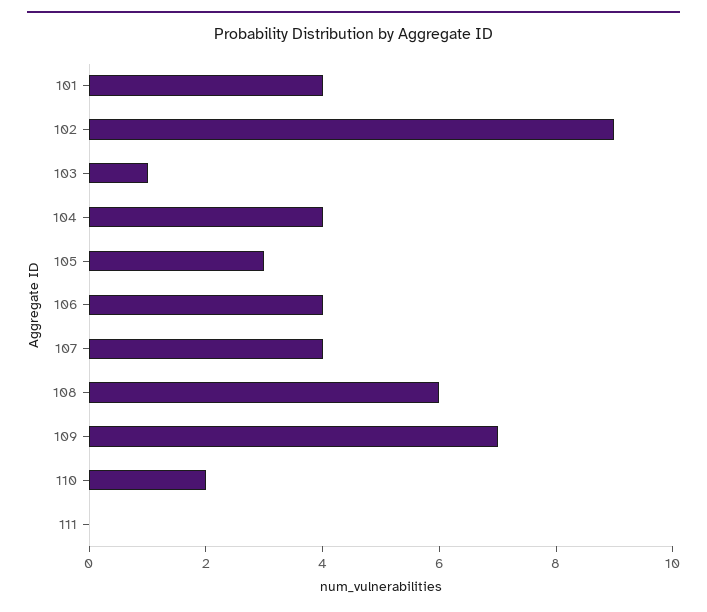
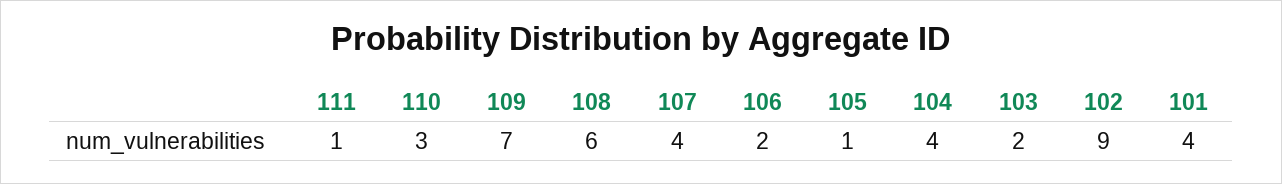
  {
    "101": 4,
    "102": 9,
-   "103": 1,
+   "103": 2,
    "104": 4,
-   "105": 3,
+   "105": 1,
-   "106": 4,
+   "106": 2,
    "107": 4,
    "108": 6,
    "109": 7,
-   "110": 2,
+   "110": 3,
-   "111": 0
+   "111": 1
  }

